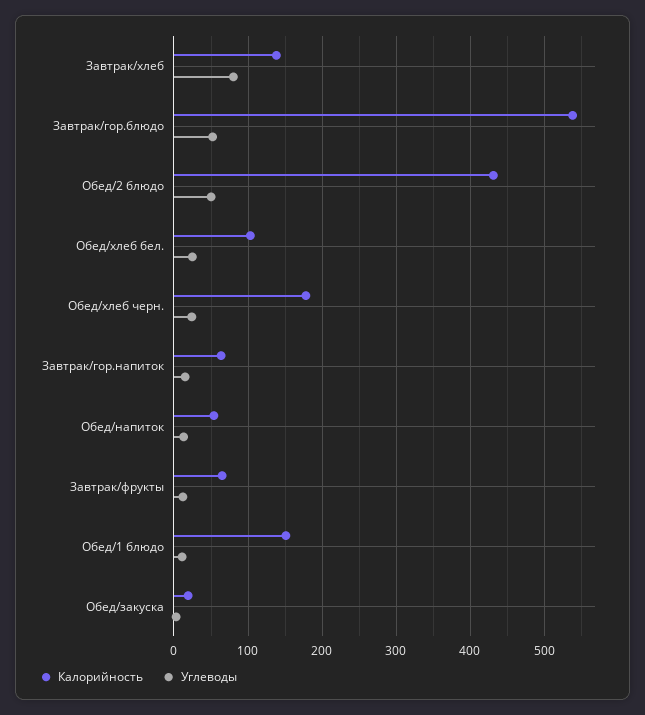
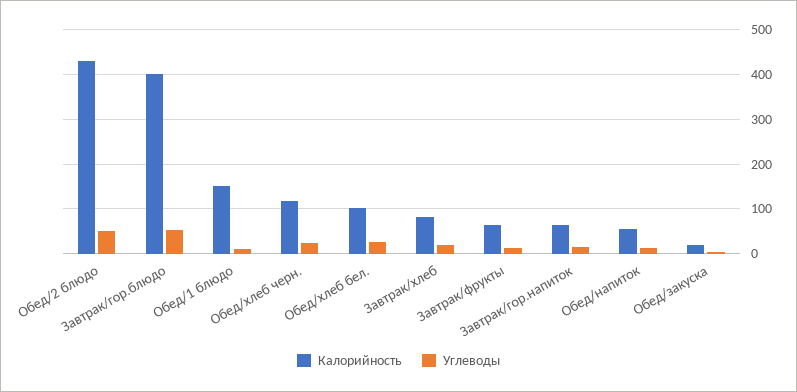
  {
    "Калорийность": {
-     "Завтрак/хлеб": 140,
+     "Завтрак/хлеб": 80,
-     "Завтрак/гор.блюдо": 540,
+     "Завтрак/гор.блюдо": 400,
      "Обед/2 блюдо": 430,
      "Обед/хлеб бел.": 100,
-     "Обед/хлеб черн.": 180,
+     "Обед/хлеб черн.": 120,
      "Завтрак/гор.напиток": 60,
      "Обед/напиток": 50,
      "Завтрак/фрукты": 70,
      "Обед/1 блюдо": 150,
      "Обед/закуска": 20
    },
    "Углеводы": {
-     "Завтрак/хлеб": 80,
+     "Завтрак/хлеб": 20,
      "Завтрак/гор.блюдо": 50,
      "Обед/2 блюдо": 50,
      "Обед/хлеб бел.": 30,
      "Обед/хлеб черн.": 20,
      "Завтрак/гор.напиток": 20,
      "Обед/напиток": 10,
      "Завтрак/фрукты": 10,
      "Обед/1 блюдо": 10,
      "Обед/закуска": 0
    }
  }

